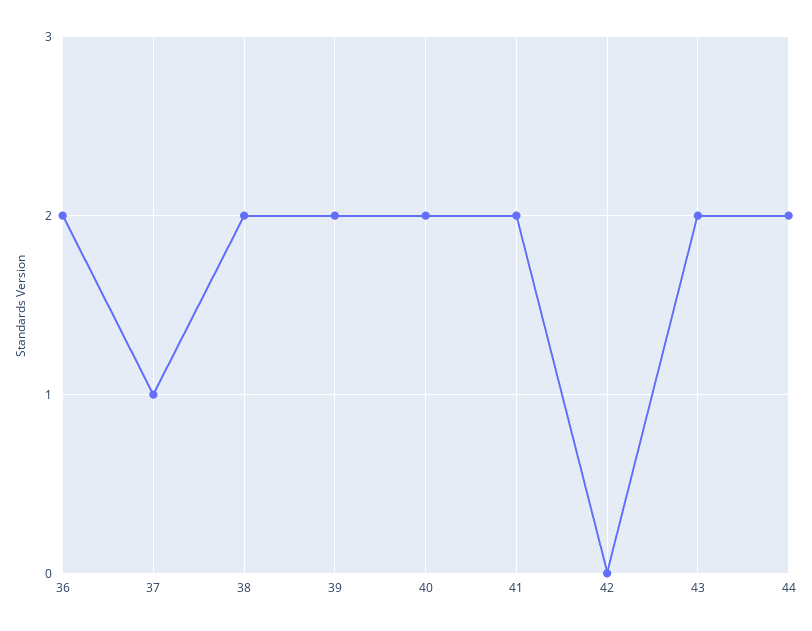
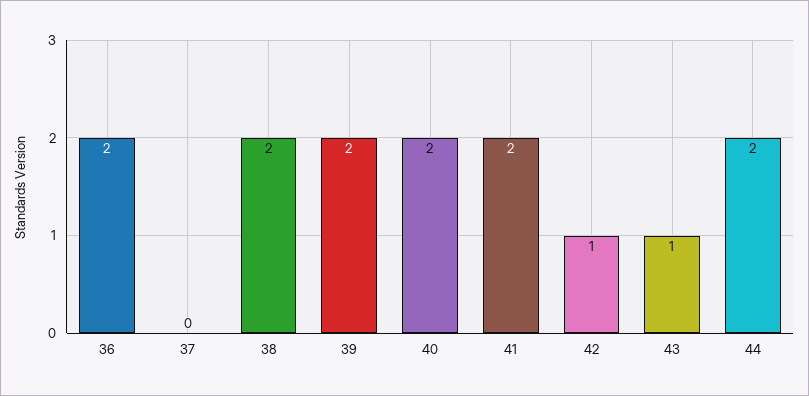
  {
    "36": 2,
-   "37": 1,
+   "37": 0,
    "38": 2,
    "39": 2,
    "40": 2,
    "41": 2,
-   "42": 0,
+   "42": 1,
-   "43": 2,
+   "43": 1,
    "44": 2
  }

